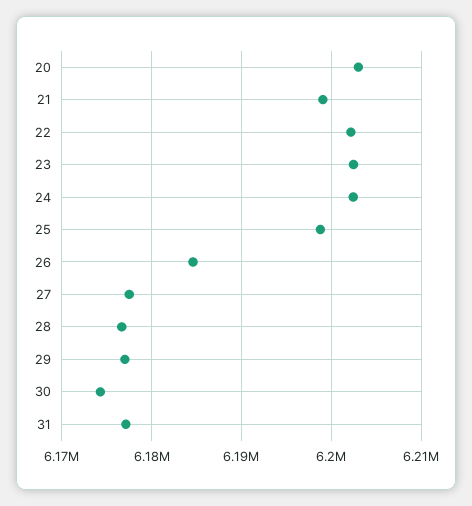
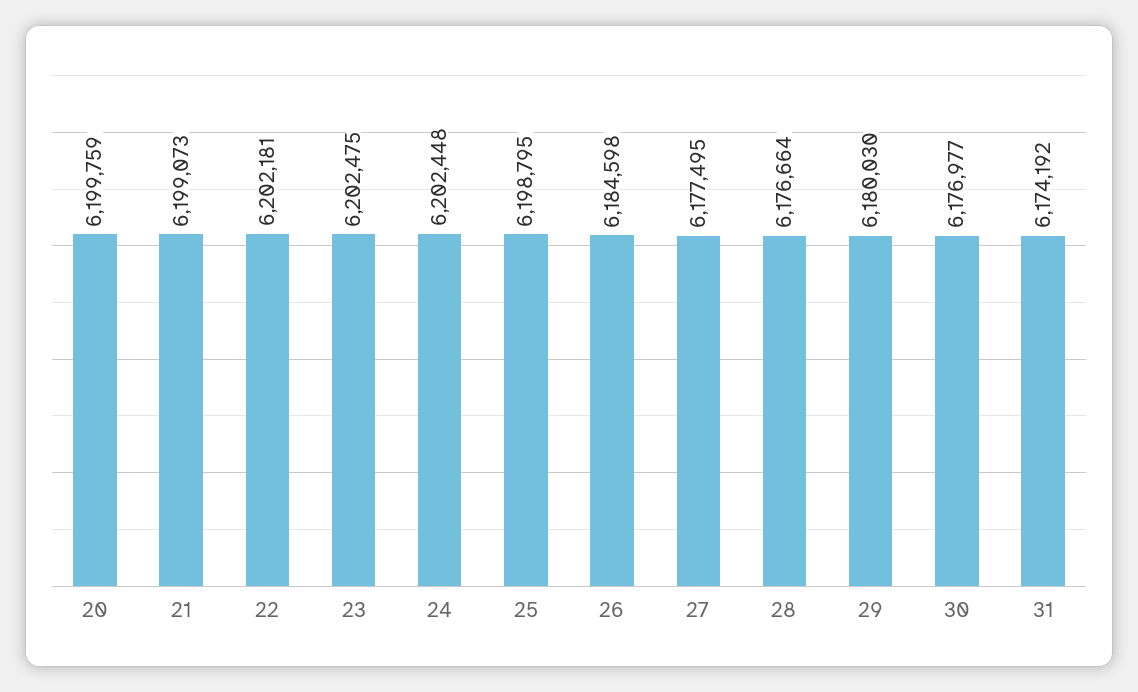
  {
-   "20": 6203000,
+   "20": 6199759,
    "21": 6199073,
    "22": 6202181,
    "23": 6202475,
    "24": 6202448,
    "25": 6198795,
    "26": 6184598,
    "27": 6177495,
    "28": 6176664,
-   "29": 6177000,
+   "29": 6180030,
-   "30": 6174000,
+   "30": 6176977,
-   "31": 6177000
+   "31": 6174192
  }

